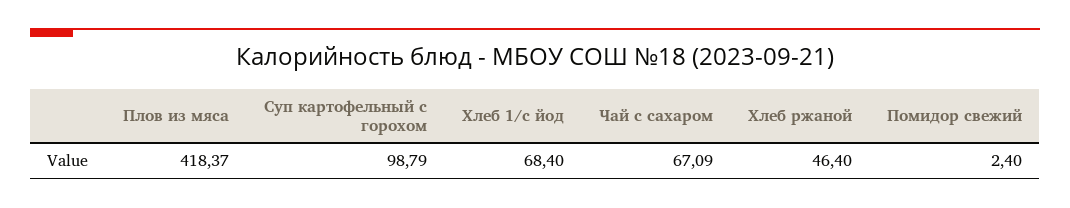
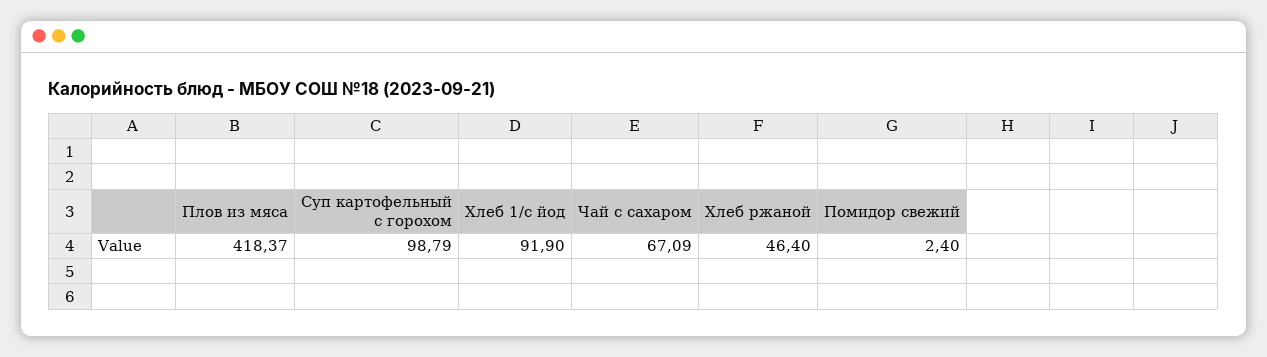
  {
    "Плов из мяса": 418.37,
    "Суп картофельный с горохом": 98.79,
-   "Хлеб 1/с йод": 68.4,
+   "Хлеб 1/с йод": 91.9,
    "Чай с сахаром": 67.09,
    "Хлеб ржаной": 46.4,
    "Помидор свежий": 2.4
  }

